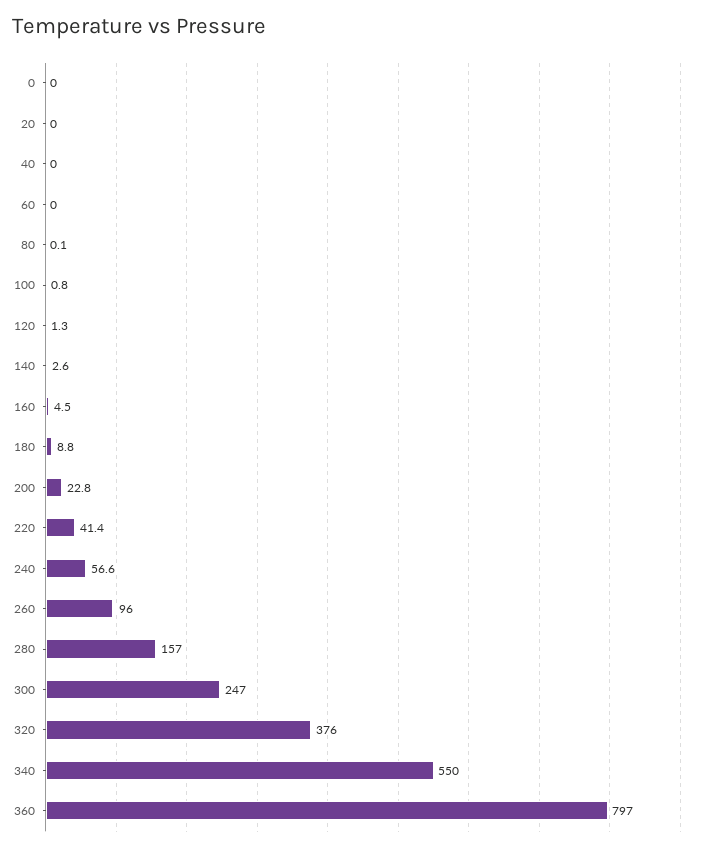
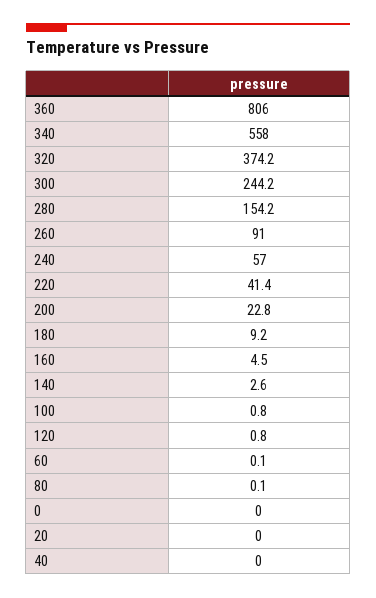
  {
    "0": 0,
    "20": 0,
    "40": 0,
-   "60": 0,
+   "60": 0.1,
    "80": 0.1,
    "100": 0.8,
-   "120": 1.3,
+   "120": 0.8,
    "140": 2.6,
    "160": 4.5,
-   "180": 8.8,
+   "180": 9.2,
    "200": 22.8,
    "220": 41.4,
-   "240": 56.6,
+   "240": 57,
-   "260": 96,
+   "260": 91,
-   "280": 157,
+   "280": 154.2,
-   "300": 247,
+   "300": 244.2,
-   "320": 376,
+   "320": 374.2,
-   "340": 550,
+   "340": 558,
-   "360": 797
+   "360": 806
  }

